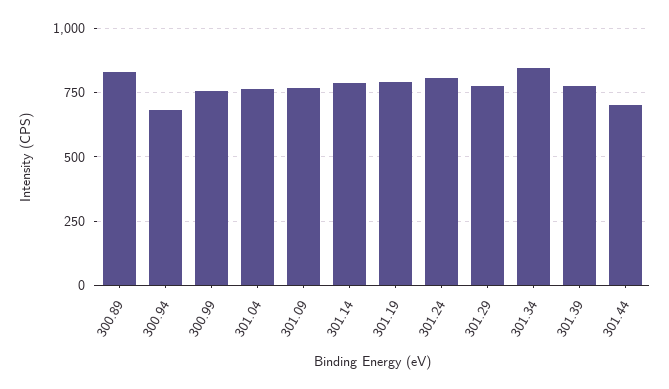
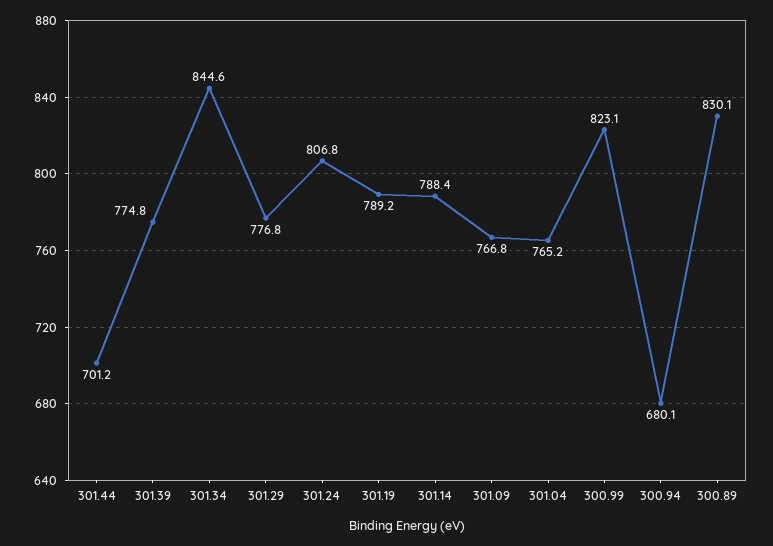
  {
    "300.89": 830.1,
    "300.94": 680.1,
-   "300.99": 750,
+   "300.99": 823.1,
    "301.04": 765.2,
    "301.09": 766.8,
    "301.14": 788.4,
    "301.19": 789.2,
    "301.24": 806.8,
    "301.29": 776.8,
    "301.34": 844.6,
    "301.39": 774.8,
    "301.44": 701.2
  }

